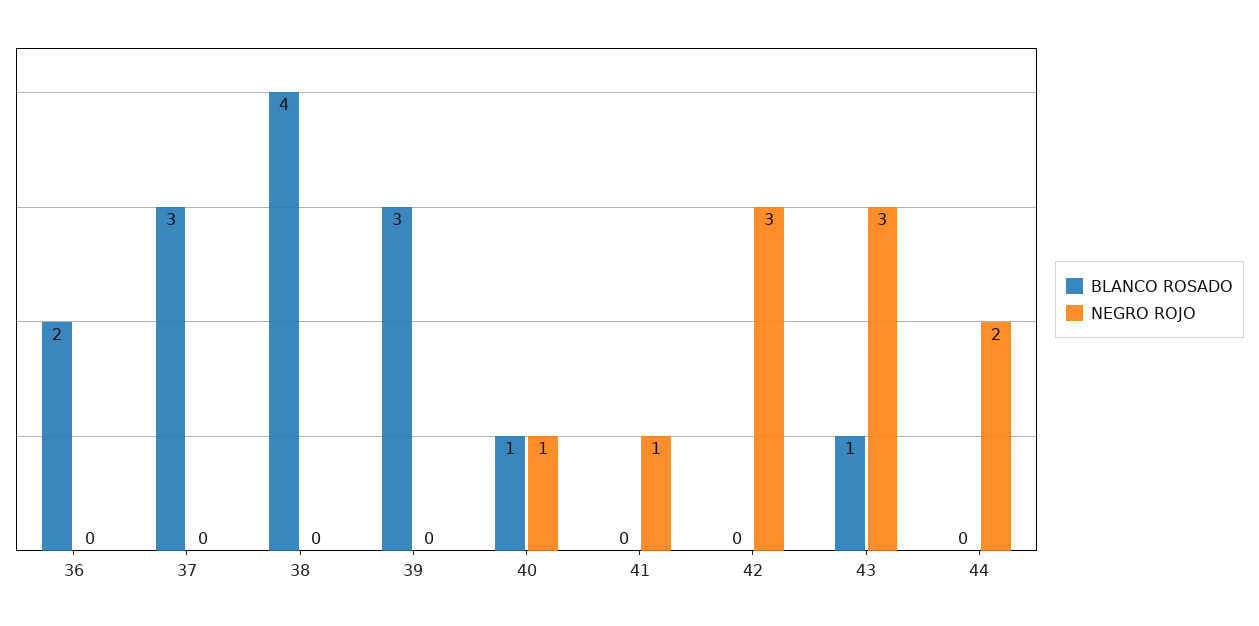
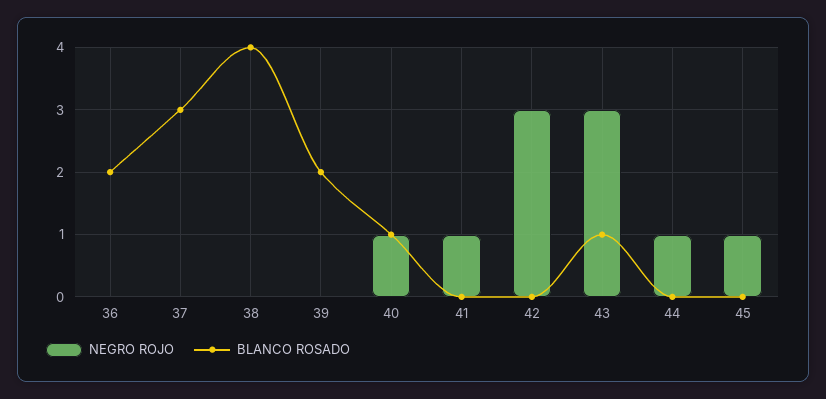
  {
    "BLANCO ROSADO": {
      "36": 2,
      "37": 3,
      "38": 4,
-     "39": 3,
+     "39": 2,
      "40": 1,
      "41": 0,
      "42": 0,
      "43": 1,
-     "44": 0
+     "44": 0,
+     "45": 0
    },
    "NEGRO ROJO": {
      "36": 0,
      "37": 0,
      "38": 0,
      "39": 0,
      "40": 1,
      "41": 1,
      "42": 3,
      "43": 3,
-     "44": 2
+     "44": 1,
+     "45": 1
    }
  }

